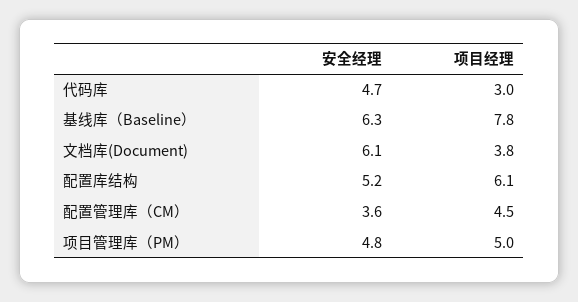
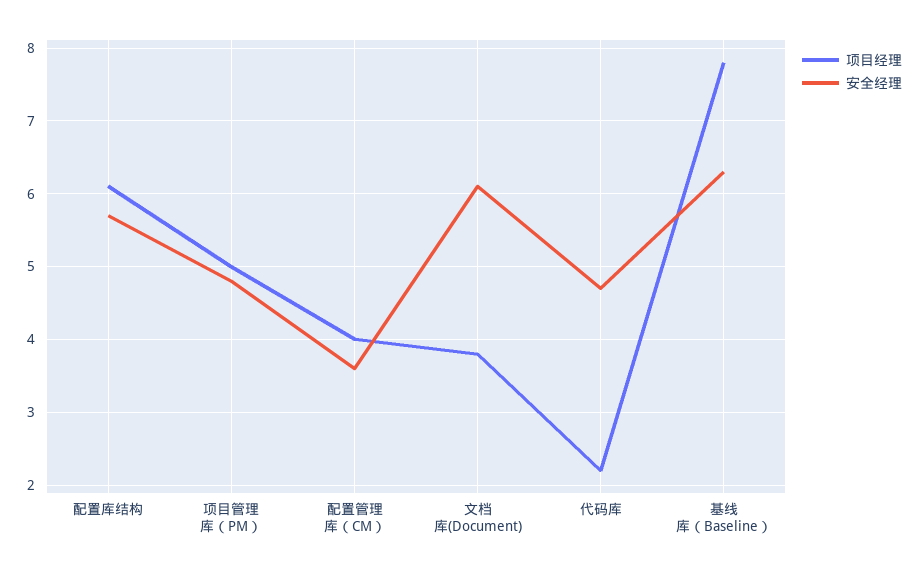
  {
    "安全经理": {
      "代码库": 4.7,
      "基线库（Baseline）": 6.3,
      "文档库(Document)": 6.1,
-     "配置库结构": 5.2,
+     "配置库结构": 5.7,
      "配置管理库（CM）": 3.6,
      "项目管理库（PM）": 4.8
    },
    "项目经理": {
-     "代码库": 3,
+     "代码库": 2.2,
      "基线库（Baseline）": 7.8,
      "文档库(Document)": 3.8,
      "配置库结构": 6.1,
-     "配置管理库（CM）": 4.5,
+     "配置管理库（CM）": 4,
      "项目管理库（PM）": 5
    }
  }

